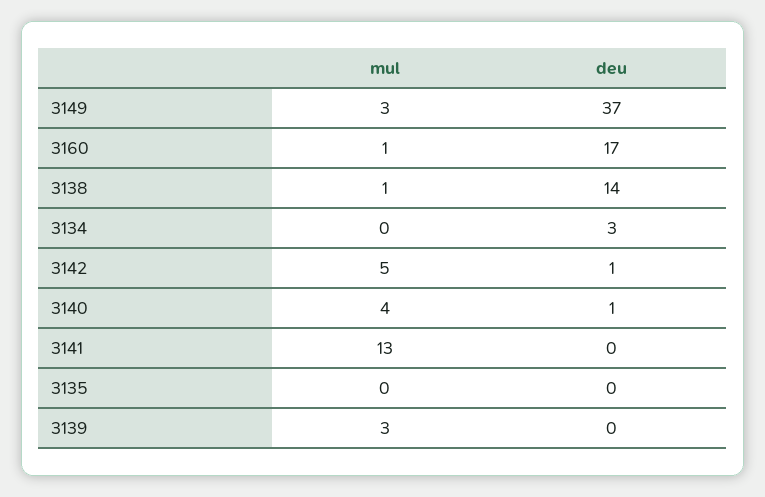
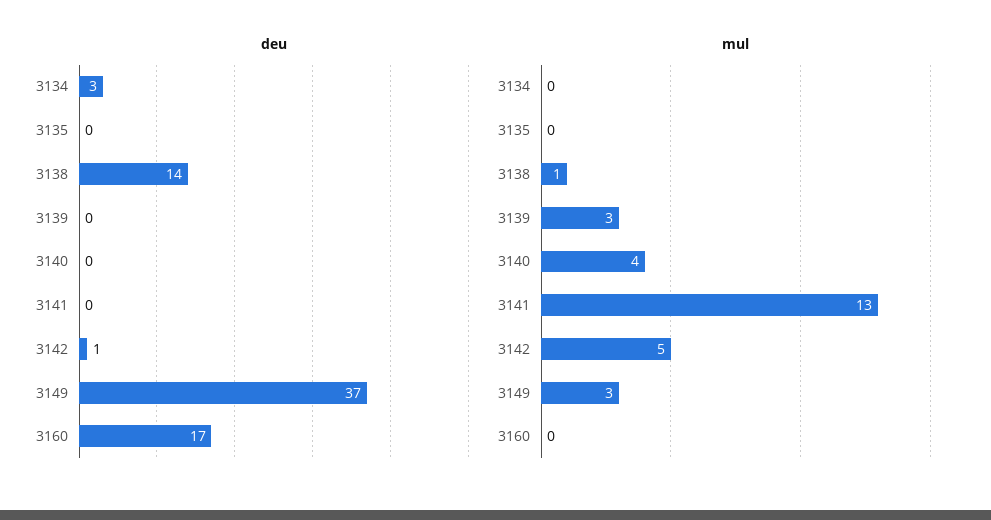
  {
    "mul": {
      "3149": 3,
-     "3160": 1,
+     "3160": 0,
      "3138": 1,
      "3134": 0,
      "3142": 5,
      "3140": 4,
      "3141": 13,
      "3135": 0,
      "3139": 3
    },
    "deu": {
      "3149": 37,
      "3160": 17,
      "3138": 14,
      "3134": 3,
      "3142": 1,
-     "3140": 1,
+     "3140": 0,
      "3141": 0,
      "3135": 0,
      "3139": 0
    }
  }

